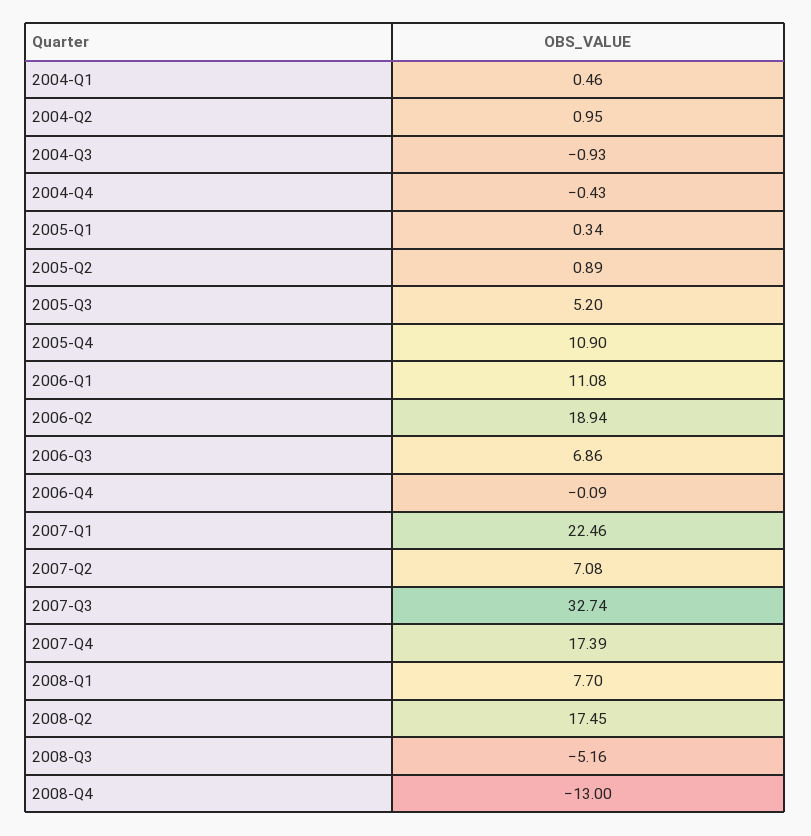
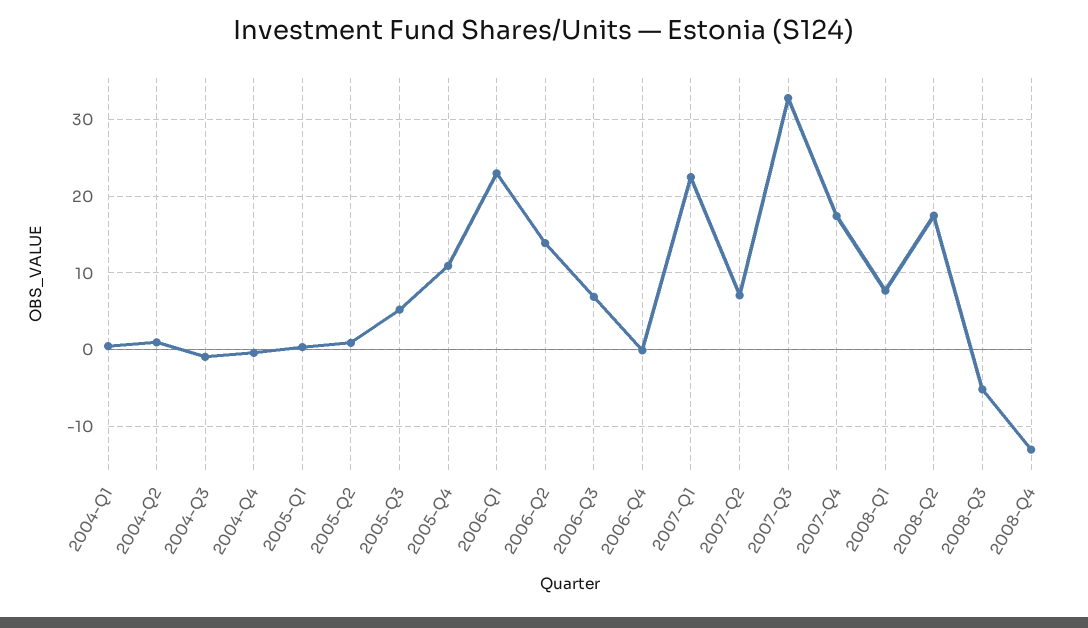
  {
    "2004-Q1": 0.46,
    "2004-Q2": 0.95,
    "2004-Q3": -0.93,
    "2004-Q4": -0.43,
    "2005-Q1": 0.34,
    "2005-Q2": 0.89,
    "2005-Q3": 5.2,
    "2005-Q4": 10.9,
-   "2006-Q1": 11.08,
+   "2006-Q1": 23,
-   "2006-Q2": 18.94,
+   "2006-Q2": 14,
    "2006-Q3": 6.86,
    "2006-Q4": -0.09,
    "2007-Q1": 22.46,
    "2007-Q2": 7.08,
    "2007-Q3": 32.74,
    "2007-Q4": 17.39,
    "2008-Q1": 7.7,
    "2008-Q2": 17.45,
    "2008-Q3": -5.16,
    "2008-Q4": -13
  }

